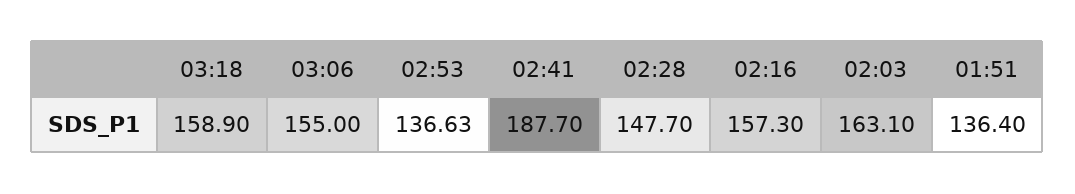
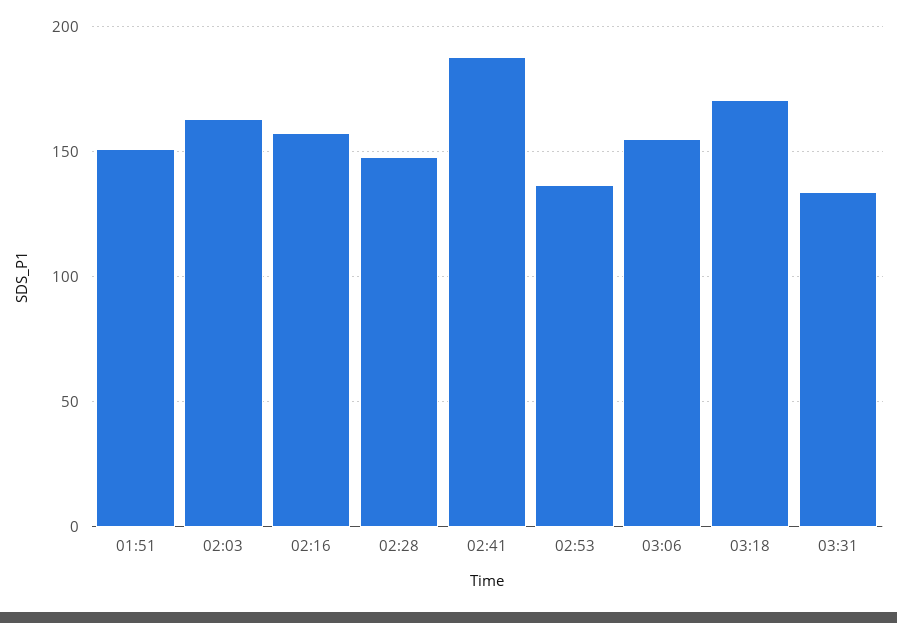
  {
-   "03:18": 158.9,
+   "03:18": 170,
    "03:06": 155,
    "02:53": 136.63,
    "02:41": 187.7,
    "02:28": 147.7,
    "02:16": 157.3,
    "02:03": 163.1,
-   "01:51": 136.4
+   "01:51": 150,
+   "03:31": 135
  }

